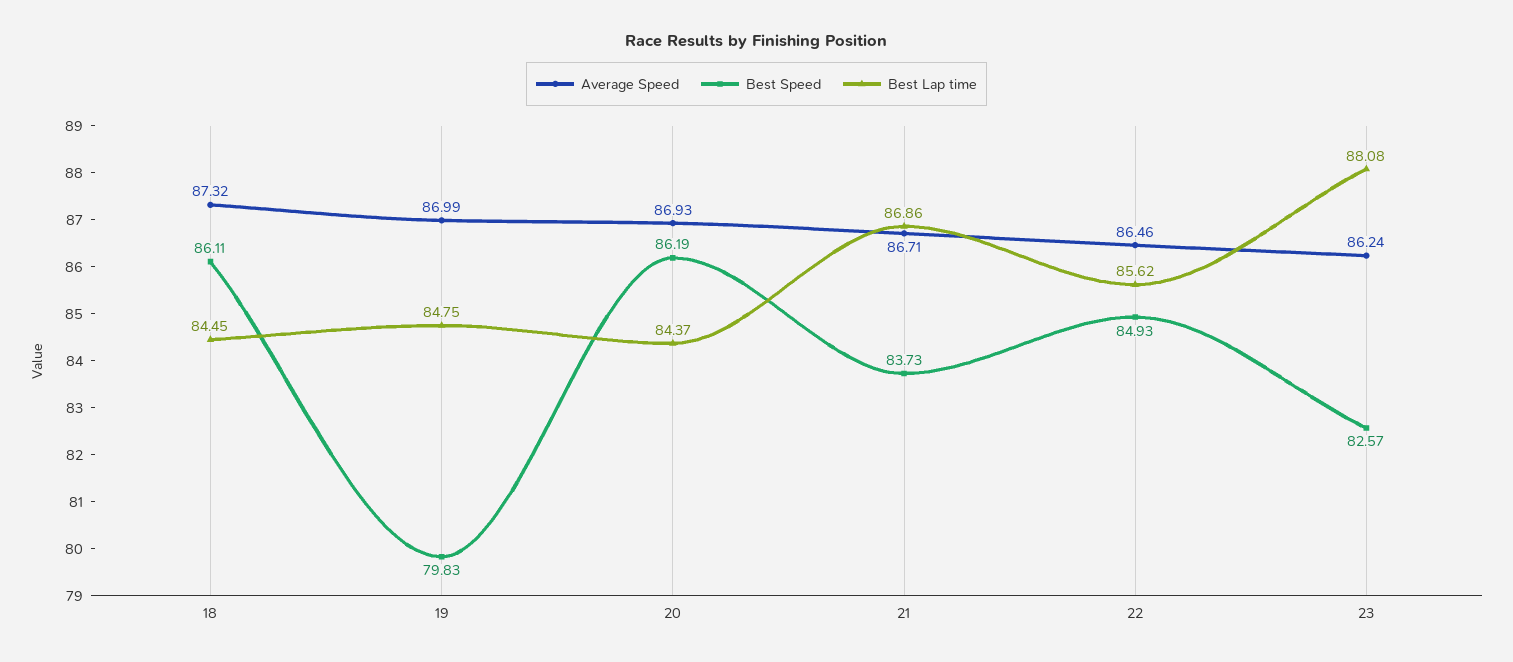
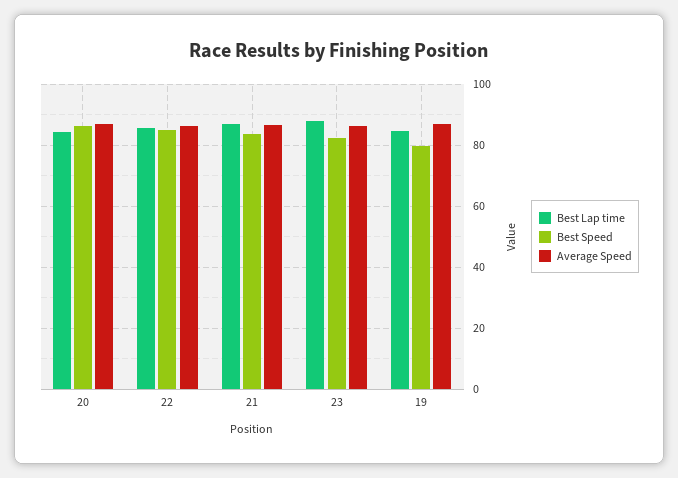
  {
    "Average Speed": {
-     "18": 87.32,
      "19": 86.99,
      "20": 86.93,
      "21": 86.71,
      "22": 86.46,
      "23": 86.24
    },
    "Best Speed": {
-     "18": 86.11,
      "19": 79.83,
      "20": 86.19,
      "21": 83.73,
      "22": 84.93,
      "23": 82.57
    },
    "Best Lap time": {
-     "18": 84.45,
      "19": 84.75,
      "20": 84.37,
      "21": 86.86,
      "22": 85.62,
      "23": 88.08
    }
  }

